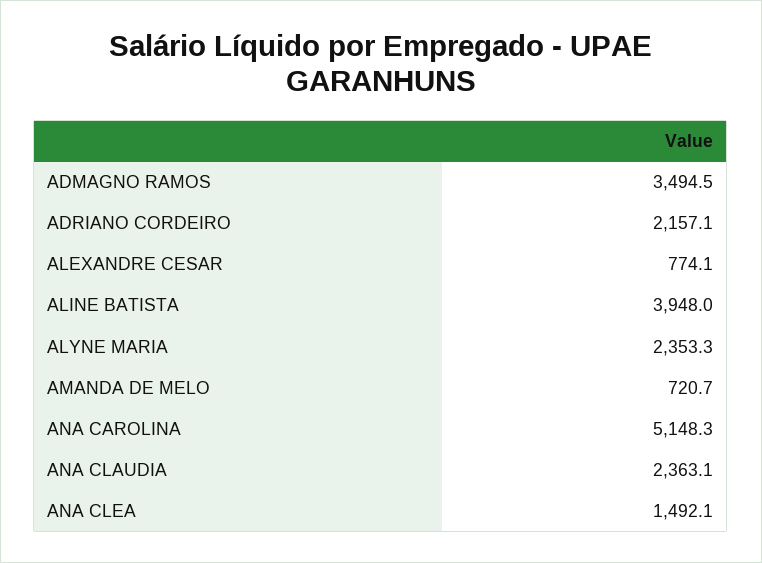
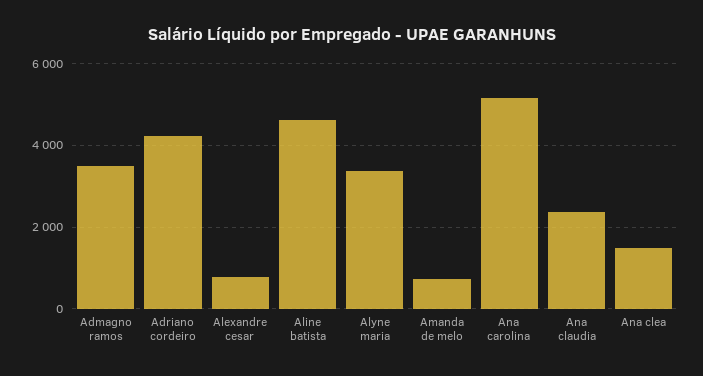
  {
    "ADMAGNO RAMOS": 3494.5,
-   "ADRIANO CORDEIRO": 2157.1,
+   "ADRIANO CORDEIRO": 4200,
    "ALEXANDRE CESAR": 774.1,
-   "ALINE BATISTA": 3948,
+   "ALINE BATISTA": 4600,
-   "ALYNE MARIA": 2353.3,
+   "ALYNE MARIA": 3400,
    "AMANDA DE MELO": 720.7,
    "ANA CAROLINA": 5148.3,
    "ANA CLAUDIA": 2363.1,
    "ANA CLEA": 1492.1
  }

